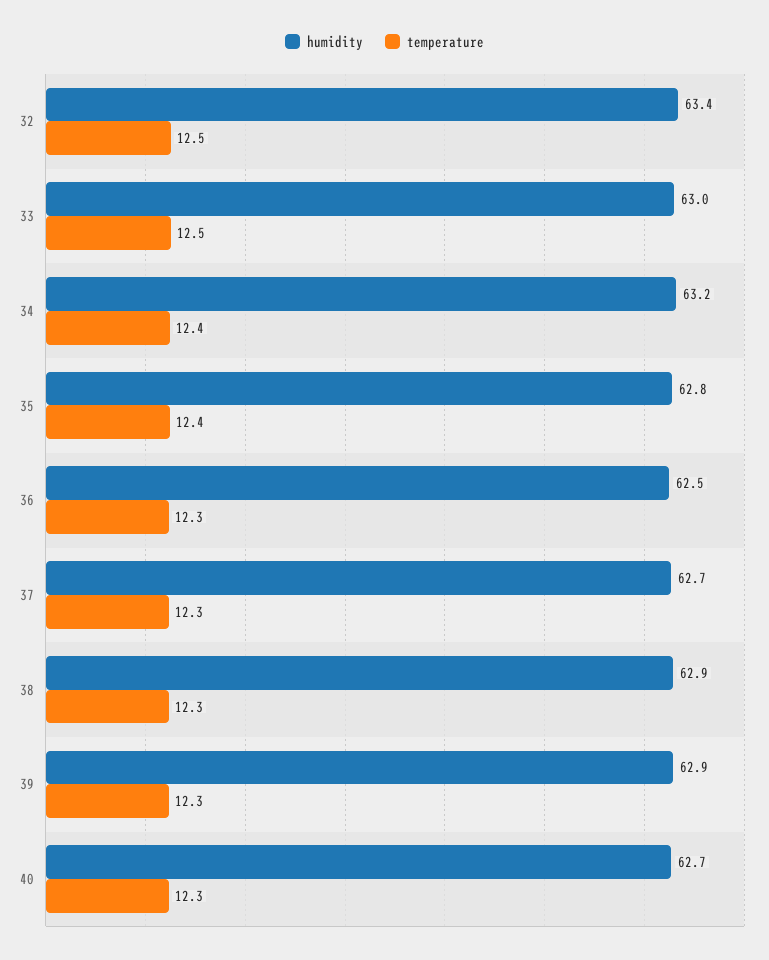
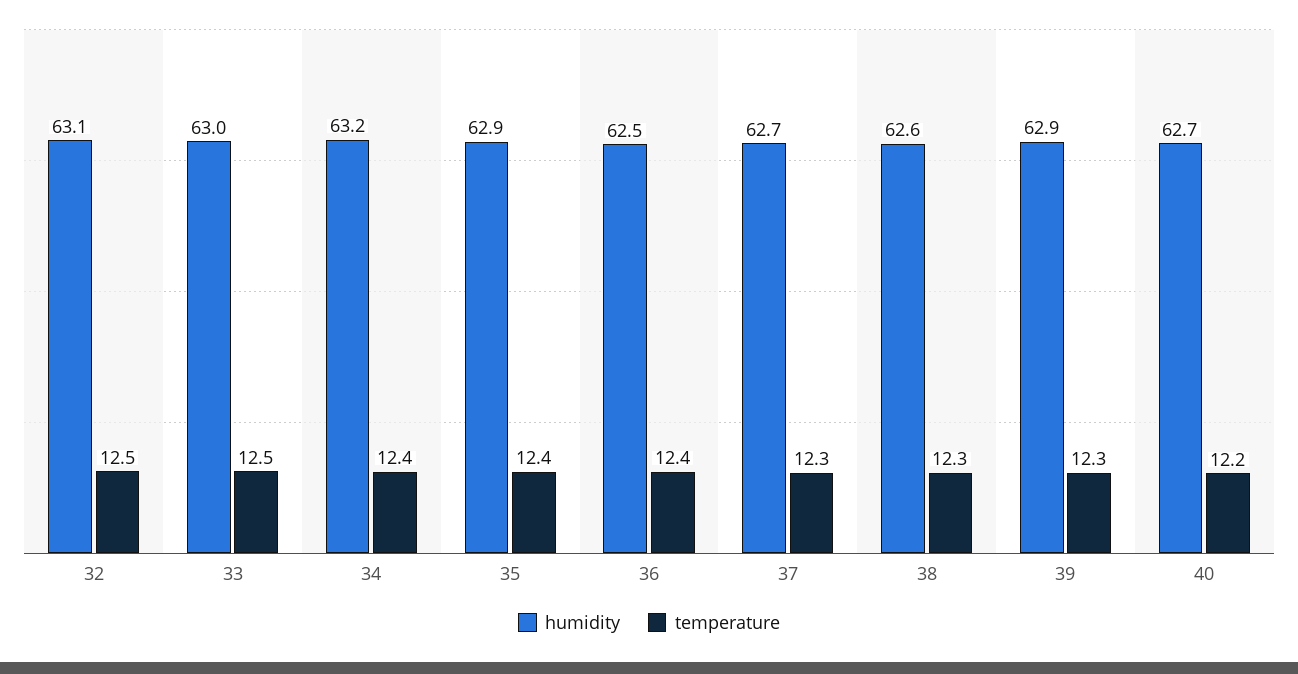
  {
    "humidity": {
-     "32": 63.4,
+     "32": 63.1,
      "33": 63,
      "34": 63.2,
-     "35": 62.8,
+     "35": 62.9,
      "36": 62.5,
      "37": 62.7,
-     "38": 62.9,
+     "38": 62.6,
      "39": 62.9,
      "40": 62.7
    },
    "temperature": {
      "32": 12.5,
      "33": 12.5,
      "34": 12.4,
      "35": 12.4,
-     "36": 12.3,
+     "36": 12.4,
      "37": 12.3,
      "38": 12.3,
      "39": 12.3,
-     "40": 12.3
+     "40": 12.2
    }
  }

